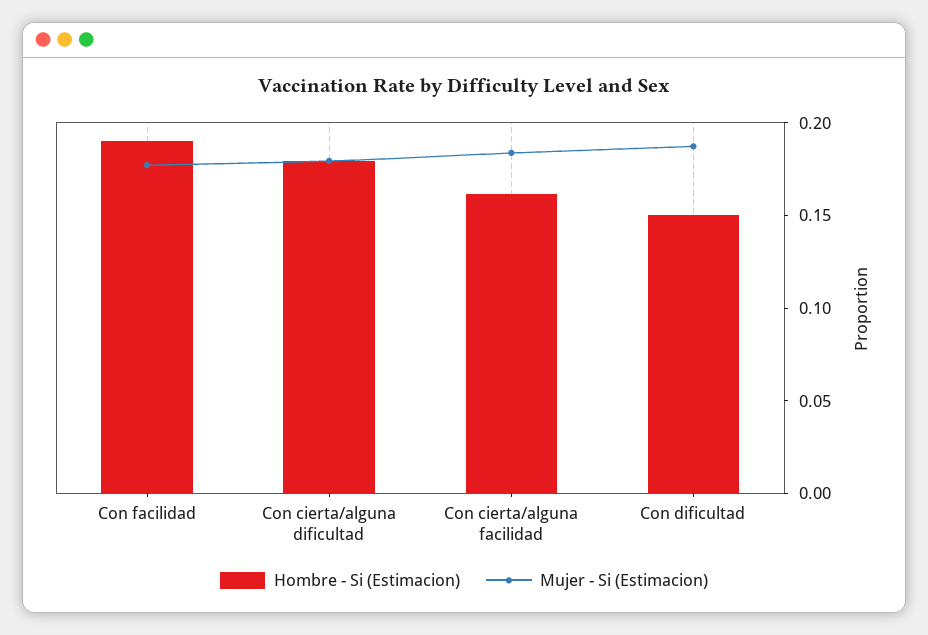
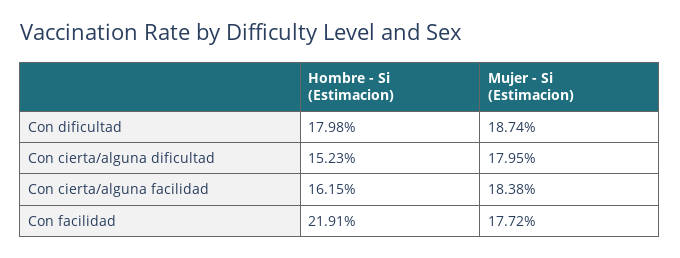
  {
    "Hombre - Si (Estimacion)": {
-     "Con facilidad": 0.19,
+     "Con facilidad": 0.2191,
-     "Con cierta/alguna dificultad": 0.18,
+     "Con cierta/alguna dificultad": 0.1523,
      "Con cierta/alguna facilidad": 0.1615,
-     "Con dificultad": 0.15
+     "Con dificultad": 0.1798
    },
    "Mujer - Si (Estimacion)": {
      "Con facilidad": 0.1772,
      "Con cierta/alguna dificultad": 0.1795,
      "Con cierta/alguna facilidad": 0.1838,
      "Con dificultad": 0.1874
    }
  }

